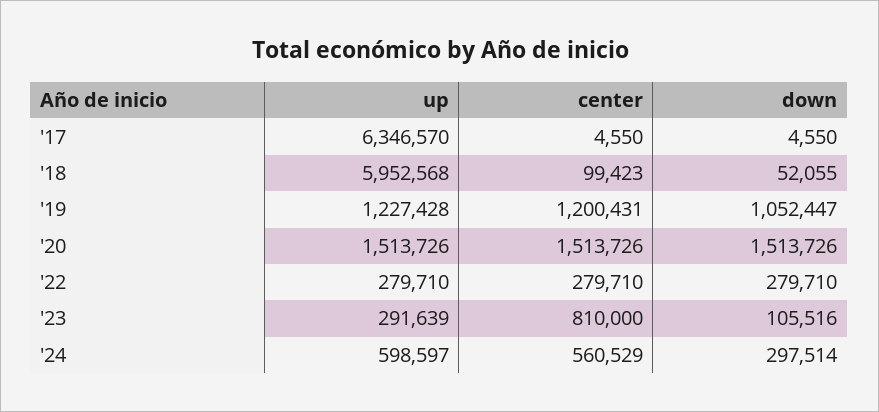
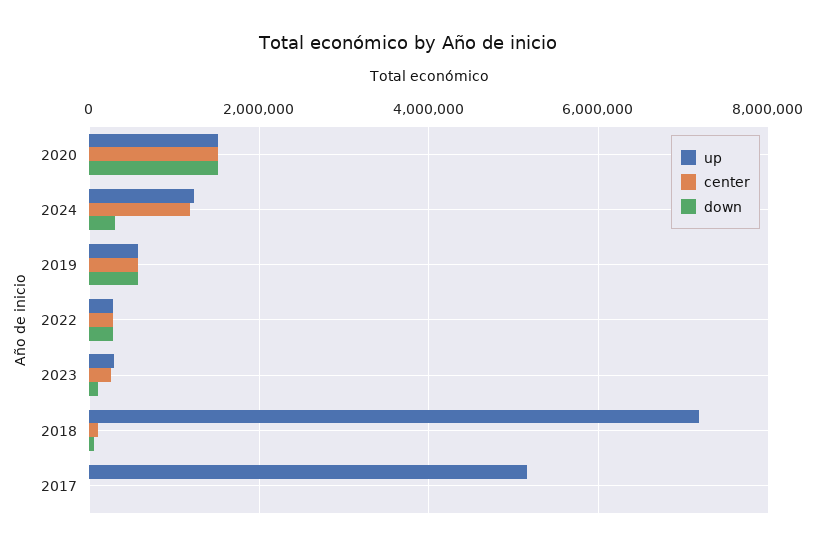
  {
    "up": {
-     "'17": 6346570,
+     "'17": 5200000,
-     "'18": 5952568,
+     "'18": 7200000,
-     "'19": 1227428,
+     "'19": 600000,
      "'20": 1513726,
      "'22": 279710,
      "'23": 291639,
-     "'24": 598597
+     "'24": 1200000
    },
    "center": {
      "'17": 4550,
      "'18": 99423,
-     "'19": 1200431,
+     "'19": 600000,
      "'20": 1513726,
      "'22": 279710,
-     "'23": 810000,
+     "'23": 200000,
-     "'24": 560529
+     "'24": 1200000
    },
    "down": {
      "'17": 4550,
      "'18": 52055,
-     "'19": 1052447,
+     "'19": 600000,
      "'20": 1513726,
      "'22": 279710,
      "'23": 105516,
      "'24": 297514
    }
  }

